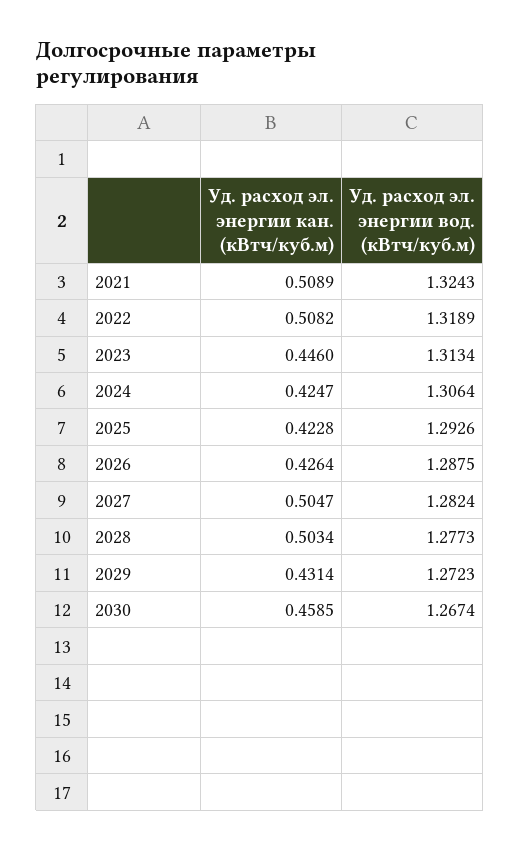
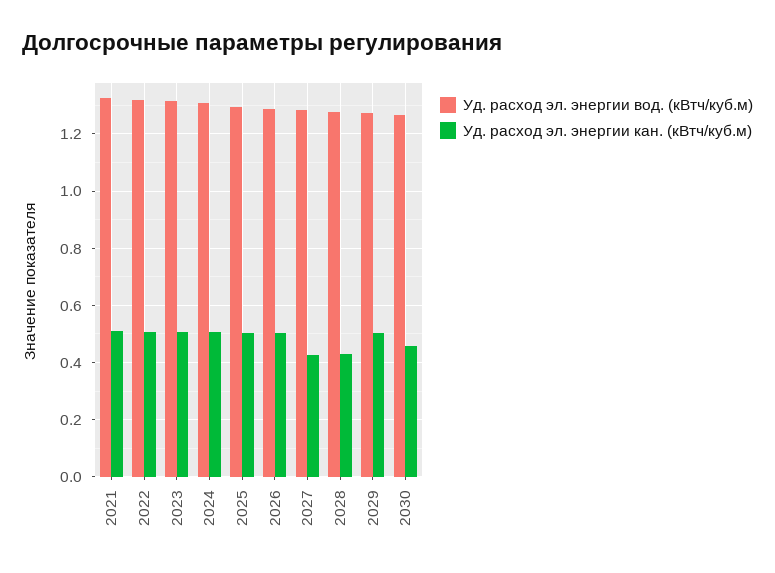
  {
    "Уд. расход эл. энергии кан. (кВтч/куб.м)": {
      "2021": 0.5089,
      "2022": 0.5082,
-     "2023": 0.446,
+     "2023": 0.5,
-     "2024": 0.4247,
+     "2024": 0.5,
-     "2025": 0.4228,
+     "2025": 0.5,
-     "2026": 0.4264,
+     "2026": 0.5,
-     "2027": 0.5047,
+     "2027": 0.425,
-     "2028": 0.5034,
+     "2028": 0.425,
-     "2029": 0.4314,
+     "2029": 0.5,
      "2030": 0.4585
    },
    "Уд. расход эл. энергии вод. (кВтч/куб.м)": {
      "2021": 1.3243,
      "2022": 1.3189,
      "2023": 1.3134,
      "2024": 1.3064,
      "2025": 1.2926,
      "2026": 1.2875,
      "2027": 1.2824,
      "2028": 1.2773,
      "2029": 1.2723,
      "2030": 1.2674
    }
  }

